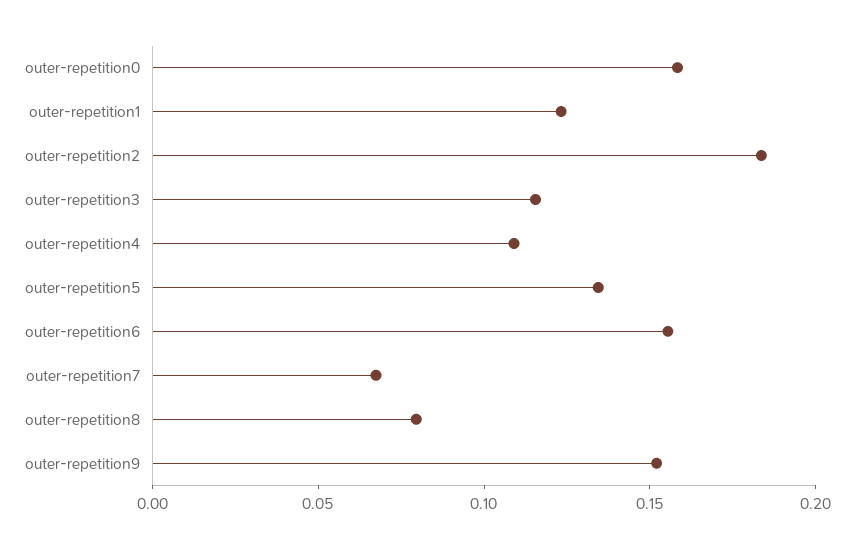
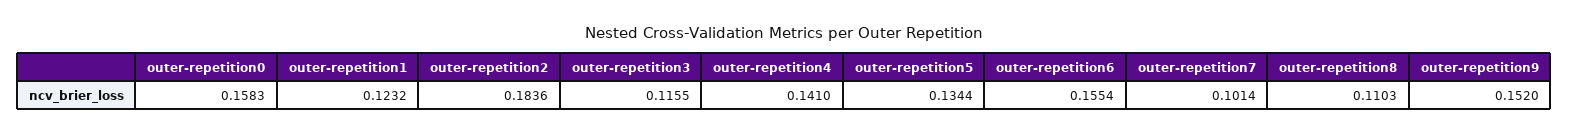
  {
    "outer-repetition0": 0.1583,
    "outer-repetition1": 0.1232,
    "outer-repetition2": 0.1836,
    "outer-repetition3": 0.1155,
-   "outer-repetition4": 0.11,
+   "outer-repetition4": 0.141,
    "outer-repetition5": 0.1344,
    "outer-repetition6": 0.1554,
-   "outer-repetition7": 0.07,
+   "outer-repetition7": 0.1014,
-   "outer-repetition8": 0.08,
+   "outer-repetition8": 0.1103,
    "outer-repetition9": 0.152
  }

